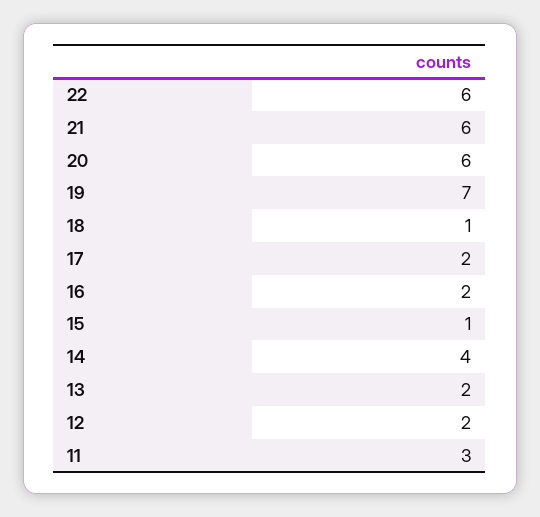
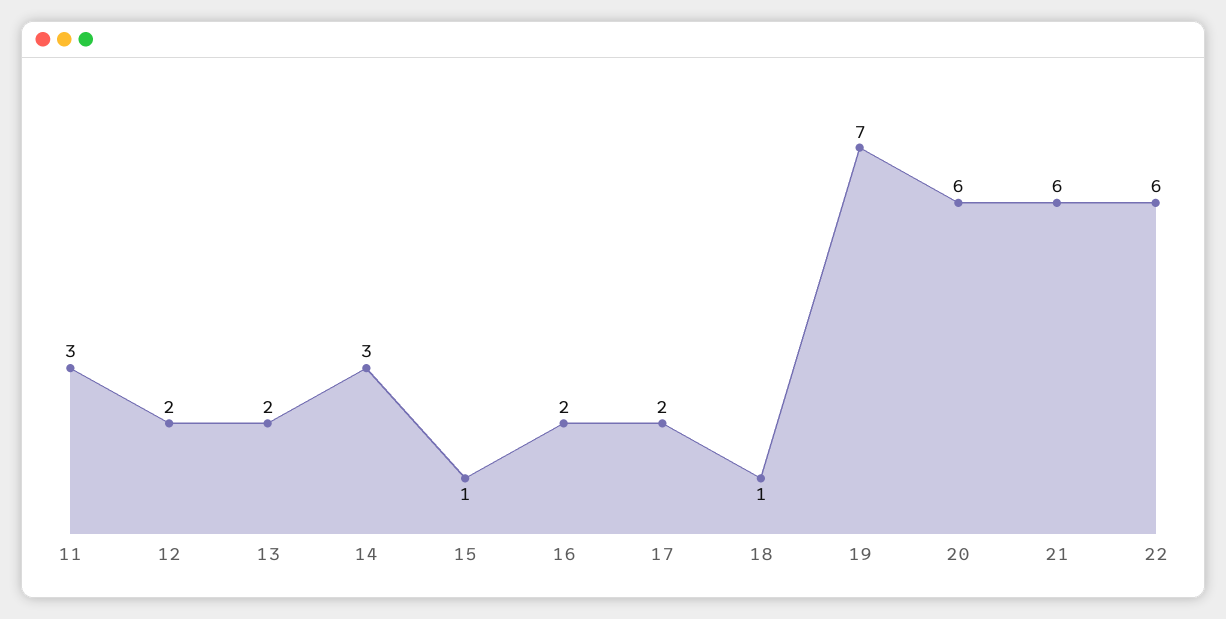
  {
    "22": 6,
    "21": 6,
    "20": 6,
    "19": 7,
    "18": 1,
    "17": 2,
    "16": 2,
    "15": 1,
-   "14": 4,
+   "14": 3,
    "13": 2,
    "12": 2,
    "11": 3
  }

